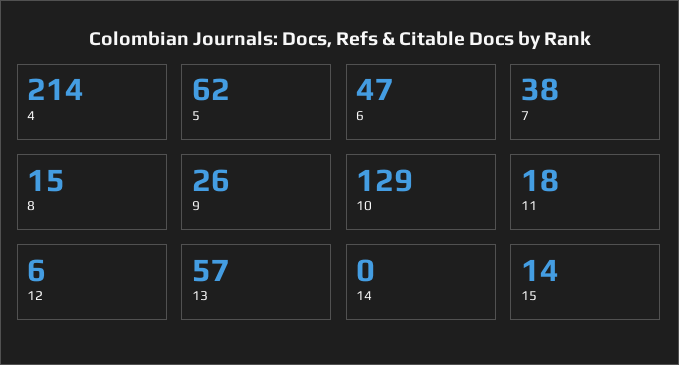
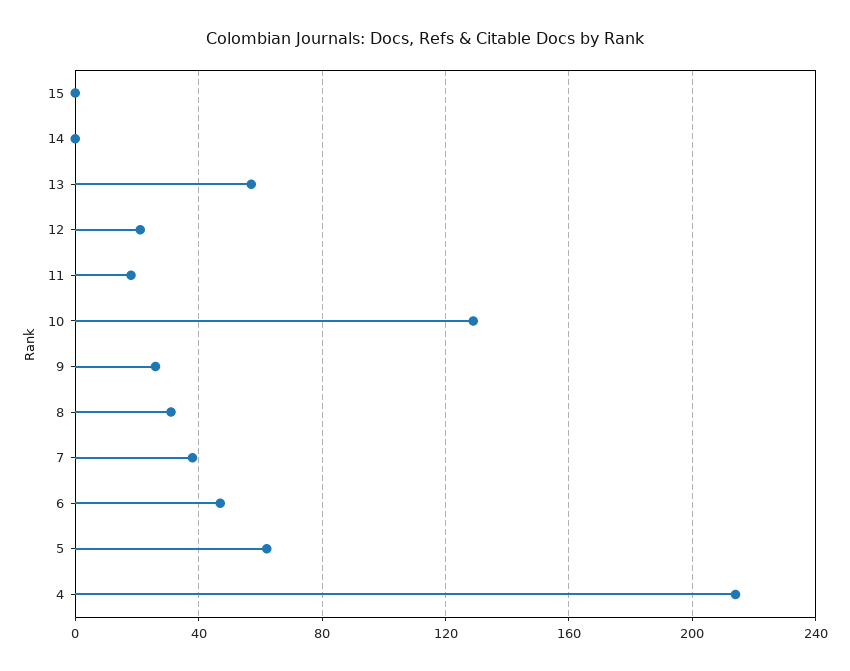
  {
    "4": 214,
    "5": 62,
    "6": 47,
    "7": 38,
-   "8": 15,
+   "8": 30,
    "9": 26,
    "10": 129,
    "11": 18,
-   "12": 6,
+   "12": 20,
    "13": 57,
    "14": 0,
-   "15": 14
+   "15": 0
  }

